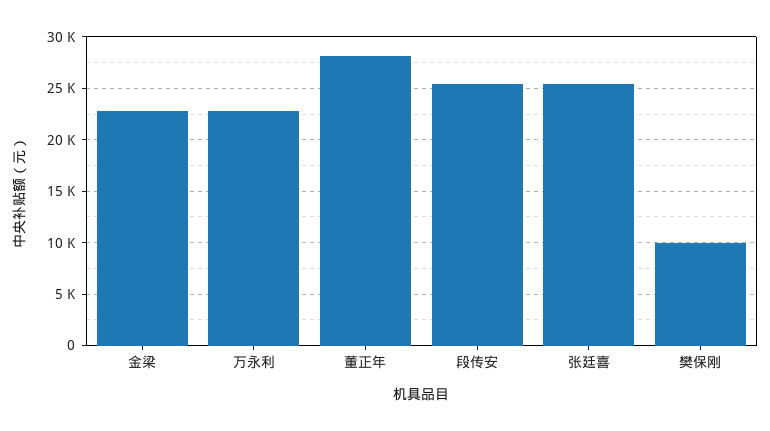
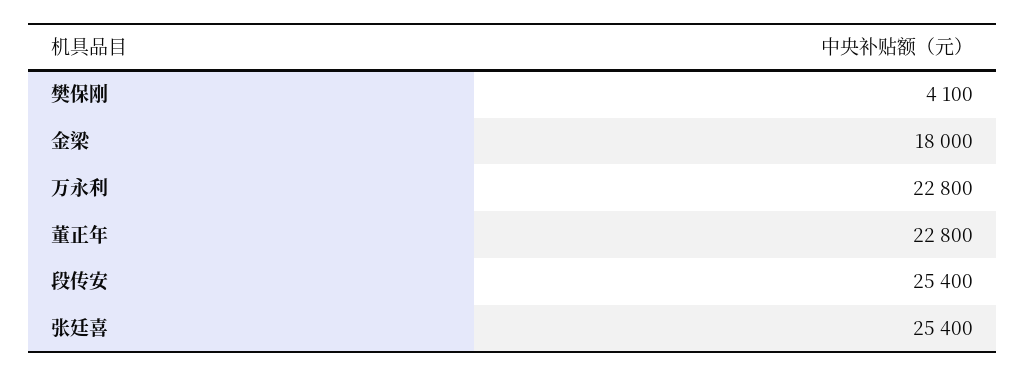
  {
-   "金梁": 23000,
+   "金梁": 18000,
    "万永利": 22800,
-   "董正年": 28000,
+   "董正年": 22800,
    "段传安": 25400,
    "张廷喜": 25400,
-   "樊保刚": 10000
+   "樊保刚": 4100
  }

